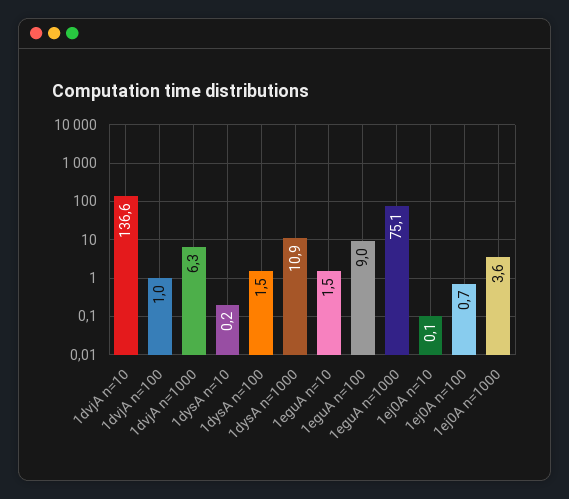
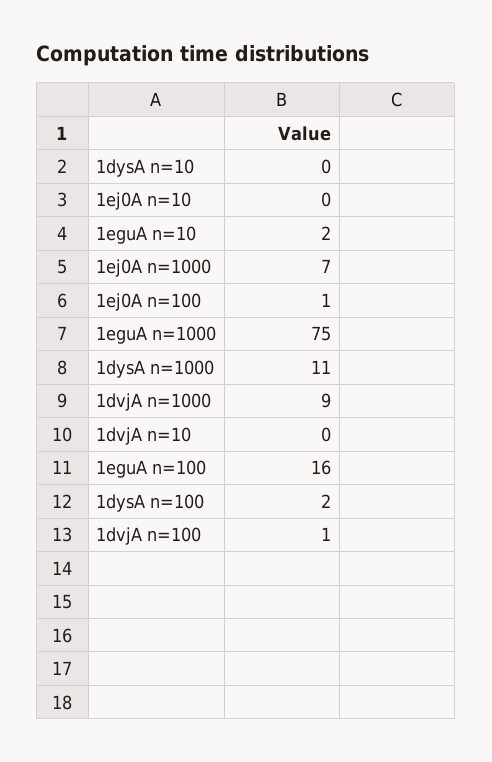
  {
-   "1dvjA n=10": 136.6,
+   "1dvjA n=10": 0,
    "1dvjA n=100": 1,
-   "1dvjA n=1000": 6.3,
+   "1dvjA n=1000": 9,
    "1dysA n=10": 0.2,
    "1dysA n=100": 1.5,
    "1dysA n=1000": 10.9,
    "1eguA n=10": 1.5,
-   "1eguA n=100": 9,
+   "1eguA n=100": 16,
    "1eguA n=1000": 75.1,
    "1ej0A n=10": 0.1,
    "1ej0A n=100": 0.7,
-   "1ej0A n=1000": 3.6
+   "1ej0A n=1000": 7
  }

